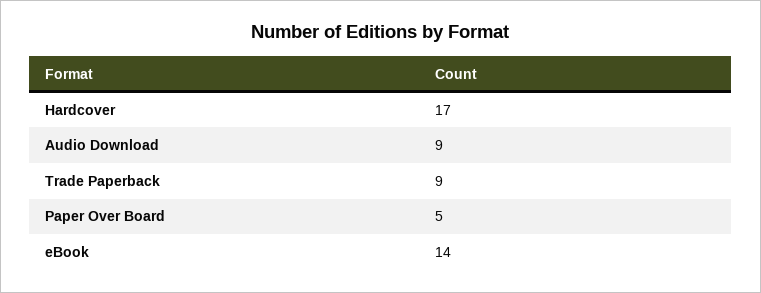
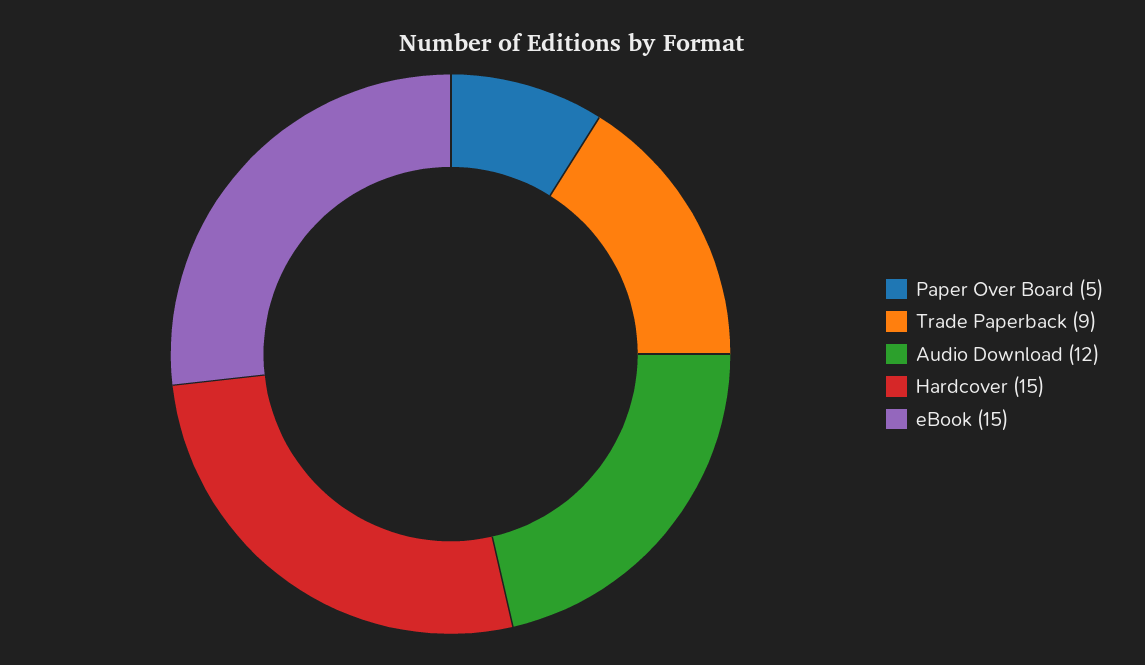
  {
-   "Hardcover": 17,
+   "Hardcover": 15,
-   "Audio Download": 9,
+   "Audio Download": 12,
    "Trade Paperback": 9,
    "Paper Over Board": 5,
-   "eBook": 14
+   "eBook": 15
  }

